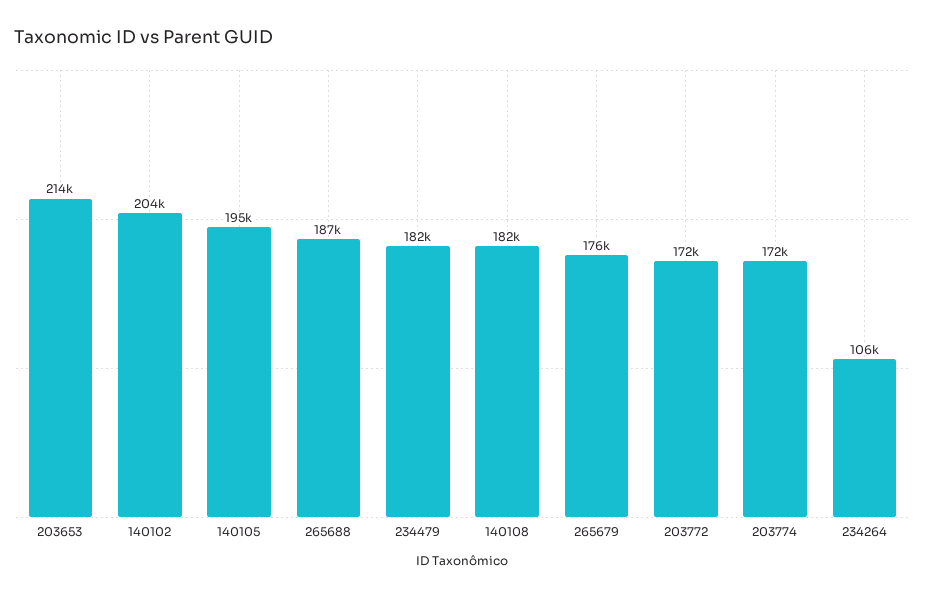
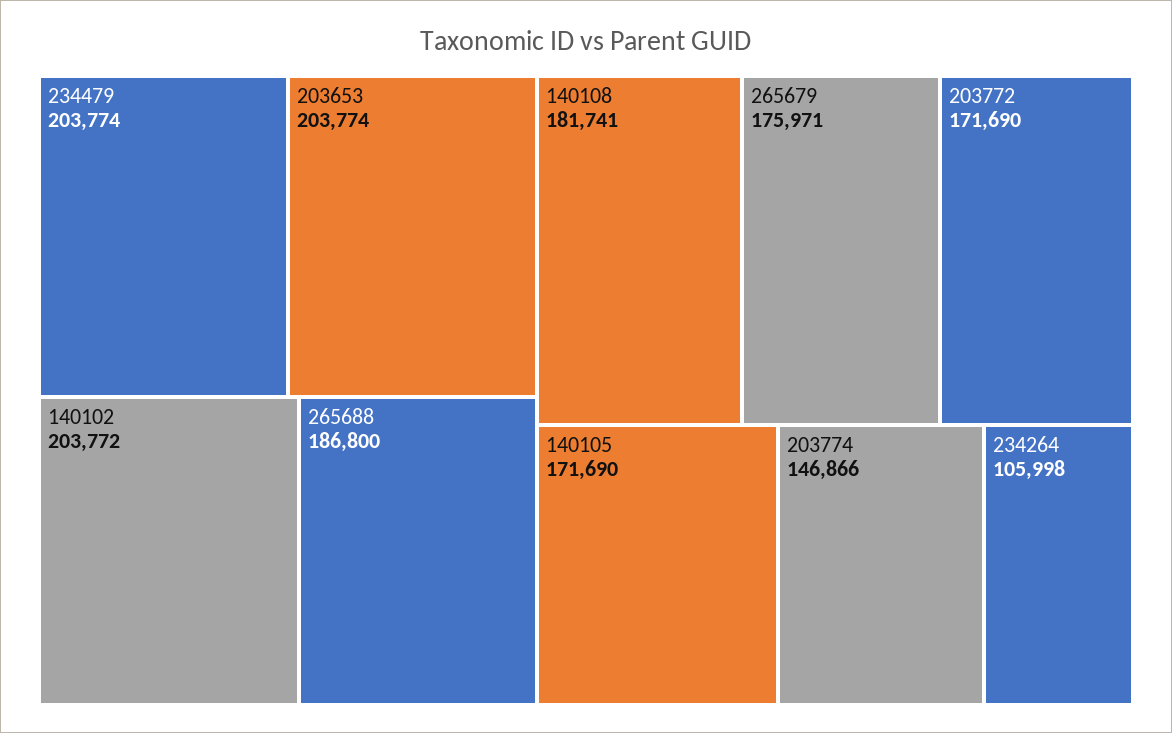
  {
-   "203653": 214000,
+   "203653": 203774,
    "140102": 203772,
-   "140105": 195000,
+   "140105": 171690,
    "265688": 186800,
-   "234479": 182000,
+   "234479": 203774,
    "140108": 181741,
    "265679": 175971,
    "203772": 171690,
-   "203774": 172000,
+   "203774": 146866,
    "234264": 105998
  }

